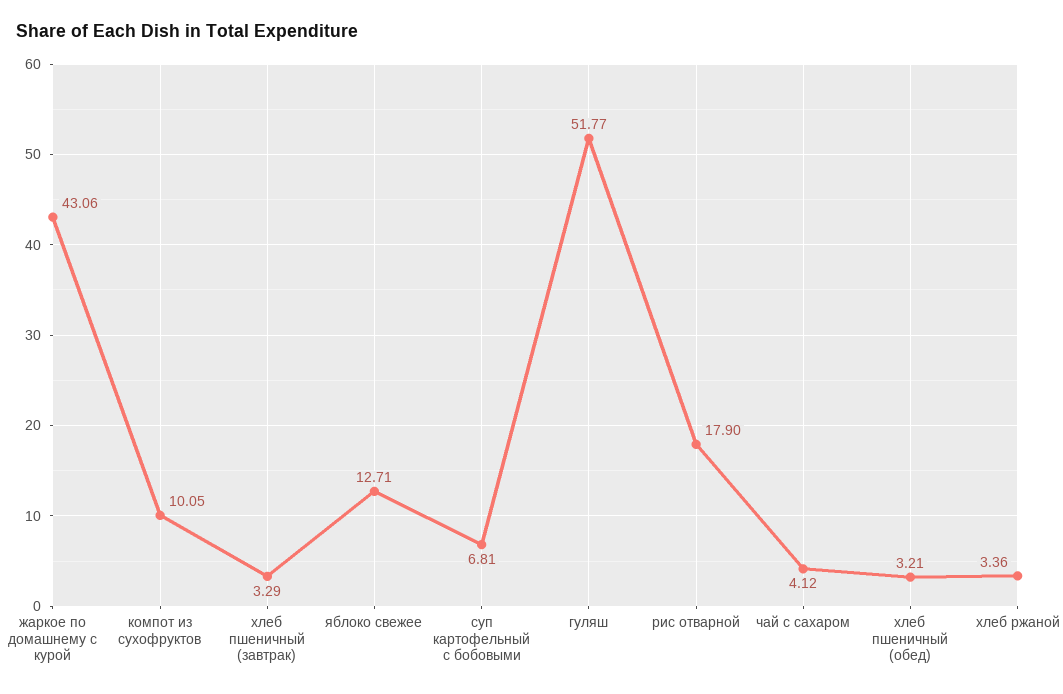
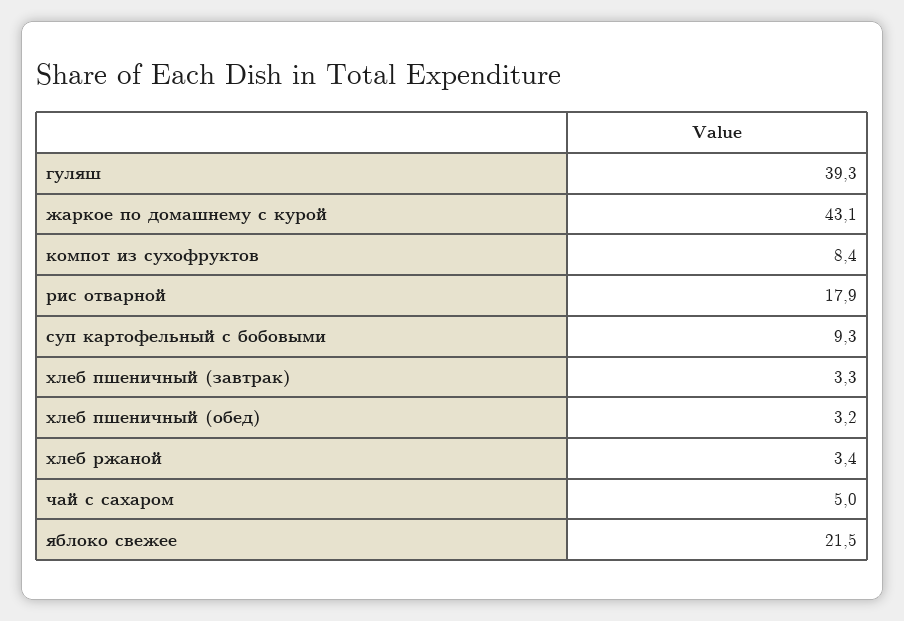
  {
    "жаркое по домашнему с курой": 43.06,
-   "компот из сухофруктов": 10.05,
+   "компот из сухофруктов": 8.4,
    "хлеб пшеничный (завтрак)": 3.29,
-   "яблоко свежее": 12.71,
+   "яблоко свежее": 21.5,
-   "суп картофельный с бобовыми": 6.81,
+   "суп картофельный с бобовыми": 9.3,
-   "гуляш": 51.77,
+   "гуляш": 39.3,
    "рис отварной": 17.9,
-   "чай с сахаром": 4.12,
+   "чай с сахаром": 5,
    "хлеб пшеничный (обед)": 3.21,
    "хлеб ржаной": 3.36
  }

